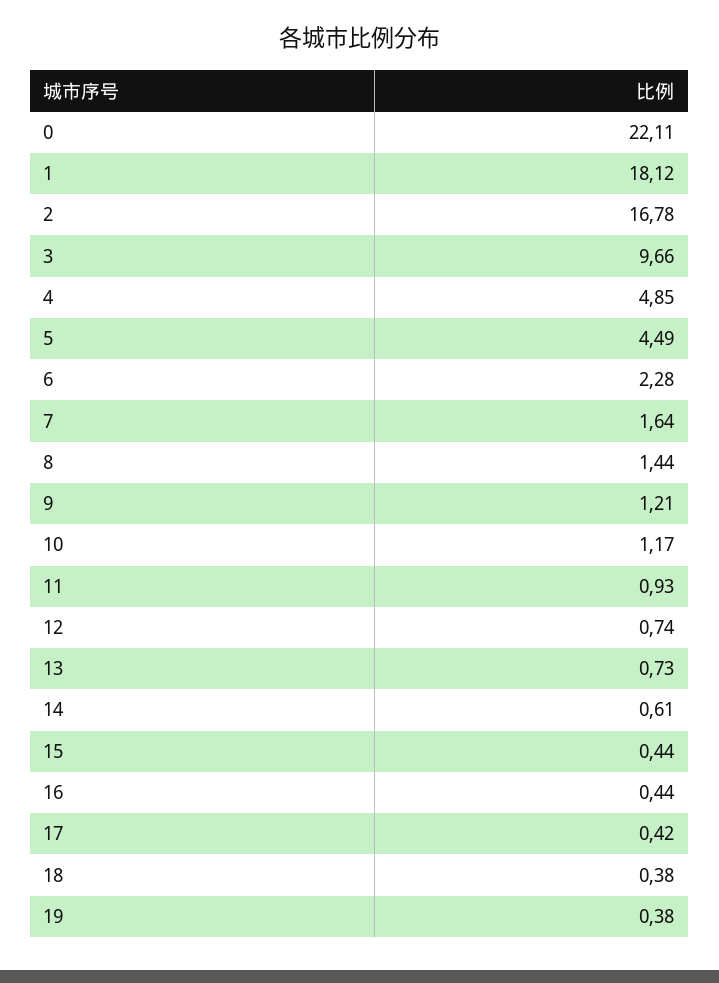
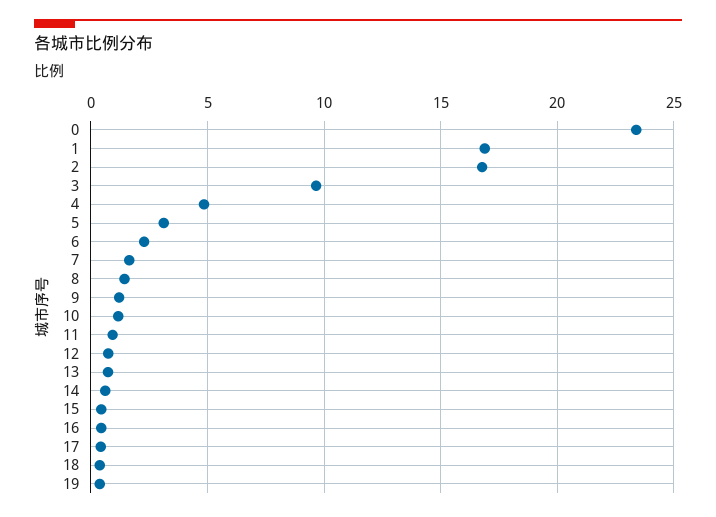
  {
-   "0": 22.11,
+   "0": 23.5,
-   "1": 18.12,
+   "1": 17,
    "2": 16.78,
    "3": 9.66,
    "4": 4.85,
-   "5": 4.49,
+   "5": 3,
    "6": 2.28,
    "7": 1.64,
    "8": 1.44,
    "9": 1.21,
    "10": 1.17,
    "11": 0.93,
    "12": 0.74,
    "13": 0.73,
    "14": 0.61,
    "15": 0.44,
    "16": 0.44,
    "17": 0.42,
    "18": 0.38,
    "19": 0.38
  }

